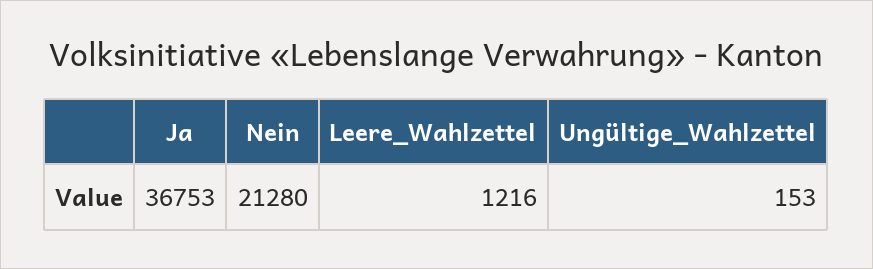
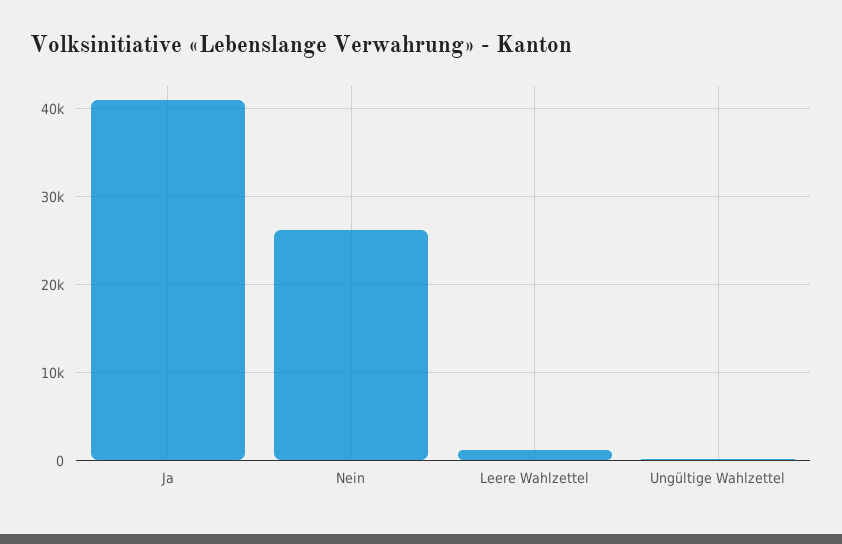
  {
-   "Ja": 36753,
+   "Ja": 41000,
-   "Nein": 21280,
+   "Nein": 26000,
    "Leere_Wahlzettel": 1216,
    "Ungültige_Wahlzettel": 153
  }

